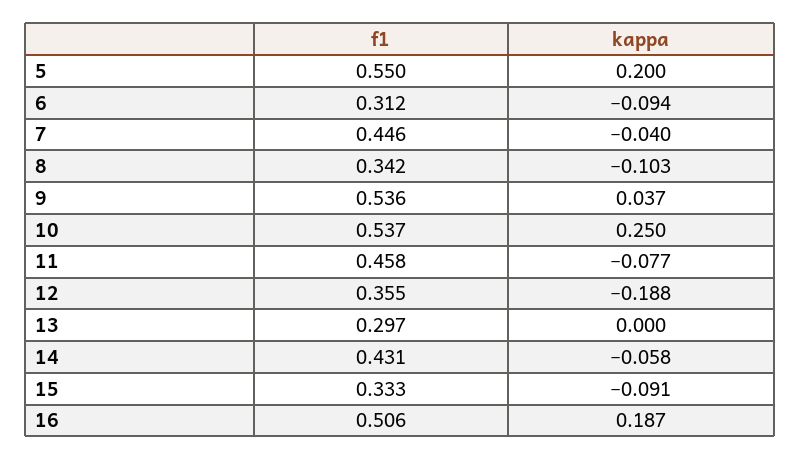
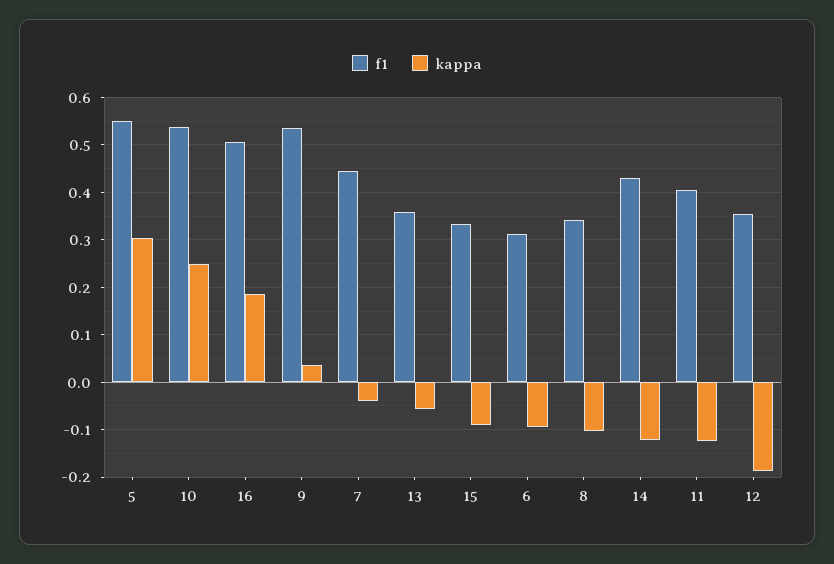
  {
    "f1": {
      "5": 0.55,
      "6": 0.312,
      "7": 0.446,
      "8": 0.342,
      "9": 0.536,
      "10": 0.537,
-     "11": 0.458,
+     "11": 0.4,
      "12": 0.355,
-     "13": 0.297,
+     "13": 0.36,
      "14": 0.431,
      "15": 0.333,
      "16": 0.506
    },
    "kappa": {
-     "5": 0.2,
+     "5": 0.3,
      "6": -0.094,
      "7": -0.04,
      "8": -0.103,
      "9": 0.037,
      "10": 0.25,
-     "11": -0.077,
+     "11": -0.12,
      "12": -0.188,
-     "13": 0,
+     "13": -0.06,
-     "14": -0.058,
+     "14": -0.12,
      "15": -0.091,
      "16": 0.187
    }
  }

